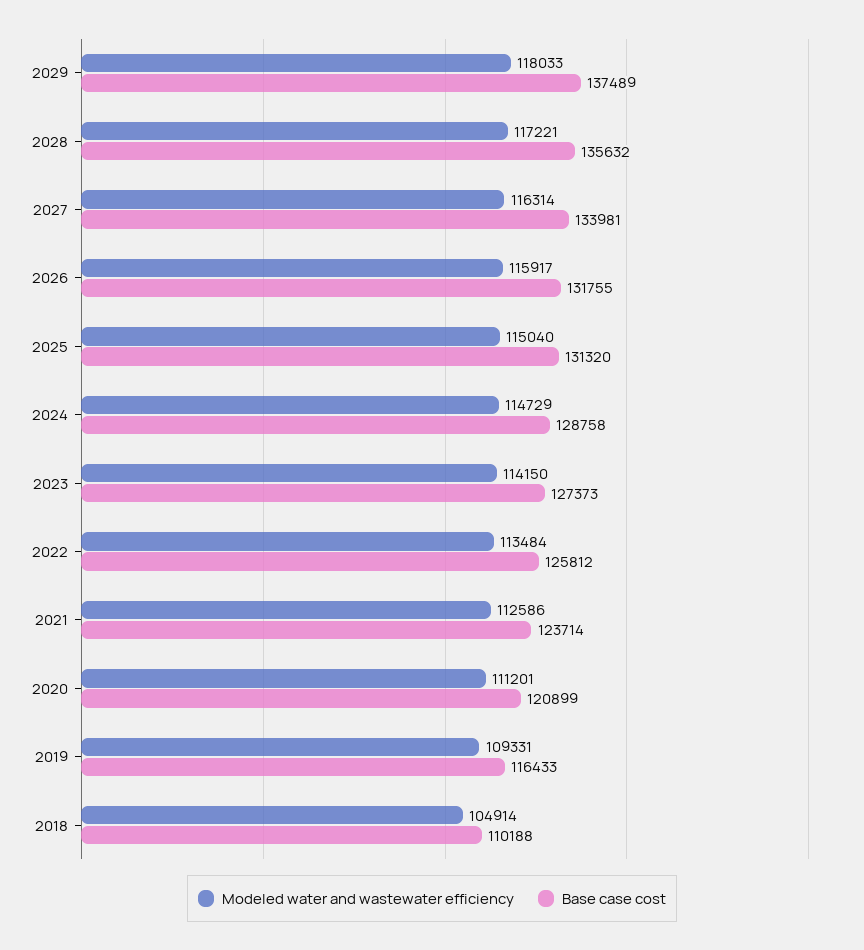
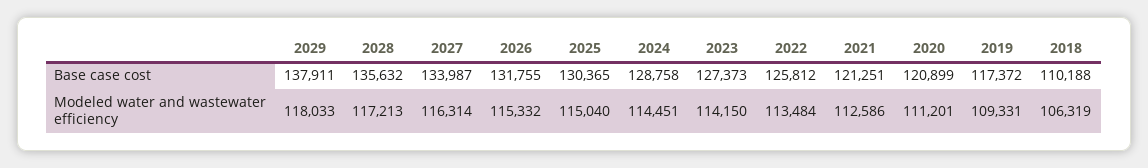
  {
    "Modeled water and wastewater efficiency": {
      "2029": 118033,
-     "2028": 117221,
+     "2028": 117213,
      "2027": 116314,
-     "2026": 115917,
+     "2026": 115332,
      "2025": 115040,
-     "2024": 114729,
+     "2024": 114451,
      "2023": 114150,
      "2022": 113484,
      "2021": 112586,
      "2020": 111201,
      "2019": 109331,
-     "2018": 104914
+     "2018": 106319
    },
    "Base case cost": {
-     "2029": 137489,
+     "2029": 137911,
      "2028": 135632,
-     "2027": 133981,
+     "2027": 133987,
      "2026": 131755,
-     "2025": 131320,
+     "2025": 130365,
      "2024": 128758,
      "2023": 127373,
      "2022": 125812,
-     "2021": 123714,
+     "2021": 121251,
      "2020": 120899,
-     "2019": 116433,
+     "2019": 117372,
      "2018": 110188
    }
  }

